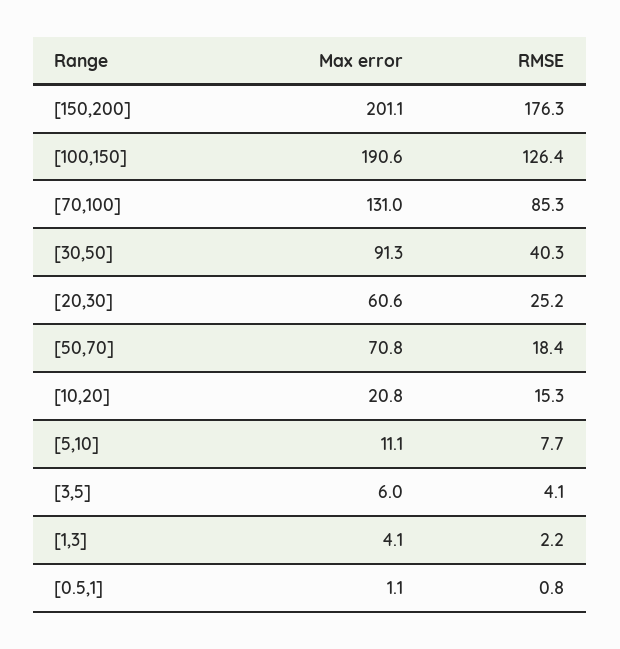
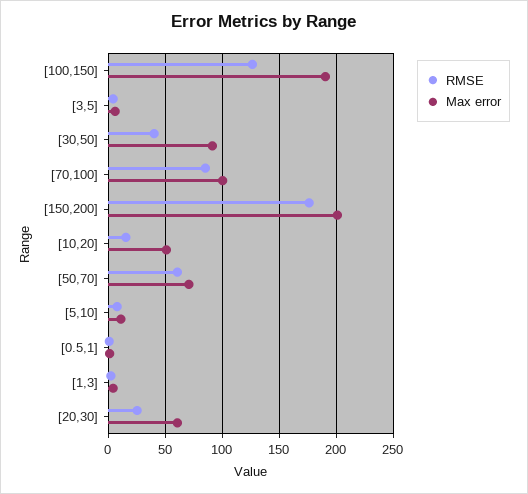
  {
    "Max error": {
      "[150,200]": 201.1,
      "[100,150]": 190.6,
-     "[70,100]": 131,
+     "[70,100]": 100,
      "[30,50]": 91.3,
      "[20,30]": 60.6,
      "[50,70]": 70.8,
-     "[10,20]": 20.8,
+     "[10,20]": 50,
      "[5,10]": 11.1,
      "[3,5]": 6,
      "[1,3]": 4.1,
      "[0.5,1]": 1.1
    },
    "RMSE": {
      "[150,200]": 176.3,
      "[100,150]": 126.4,
      "[70,100]": 85.3,
      "[30,50]": 40.3,
      "[20,30]": 25.2,
-     "[50,70]": 18.4,
+     "[50,70]": 60,
      "[10,20]": 15.3,
      "[5,10]": 7.7,
      "[3,5]": 4.1,
      "[1,3]": 2.2,
      "[0.5,1]": 0.8
    }
  }

